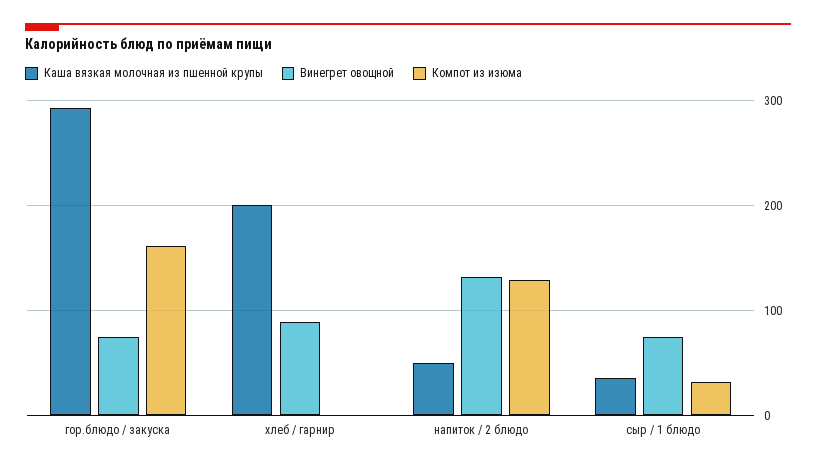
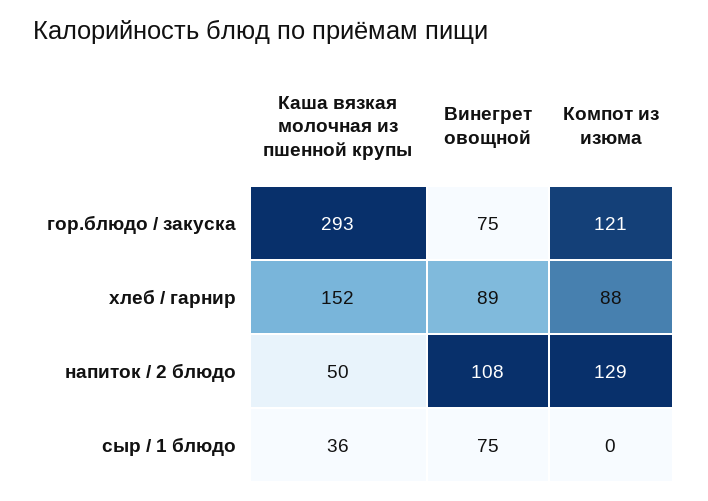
  {
    "Каша вязкая молочная из пшенной крупы": {
      "гор.блюдо / закуска": 293,
-     "хлеб / гарнир": 200,
+     "хлеб / гарнир": 152,
      "напиток / 2 блюдо": 50,
      "сыр / 1 блюдо": 36
    },
    "Винегрет овощной": {
      "гор.блюдо / закуска": 75,
      "хлеб / гарнир": 89,
-     "напиток / 2 блюдо": 130,
+     "напиток / 2 блюдо": 108,
      "сыр / 1 блюдо": 75
    },
    "Компот из изюма": {
-     "гор.блюдо / закуска": 160,
+     "гор.блюдо / закуска": 121,
-     "хлеб / гарнир": 0,
+     "хлеб / гарнир": 88,
      "напиток / 2 блюдо": 129,
-     "сыр / 1 блюдо": 30
+     "сыр / 1 блюдо": 0
    }
  }

